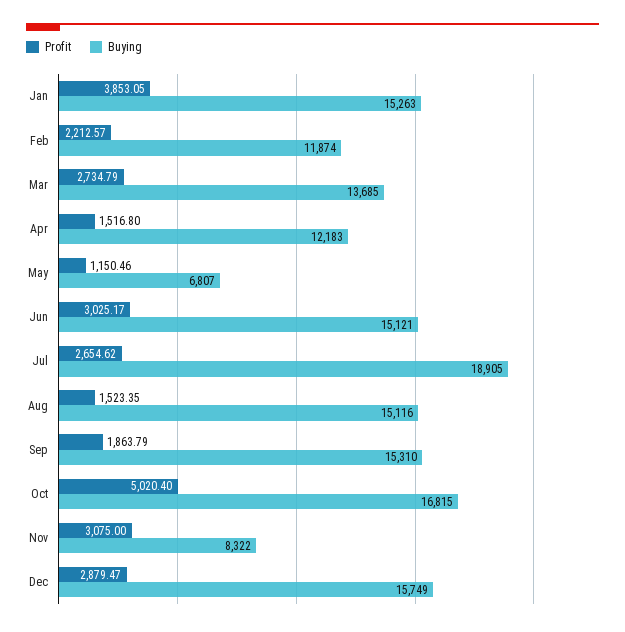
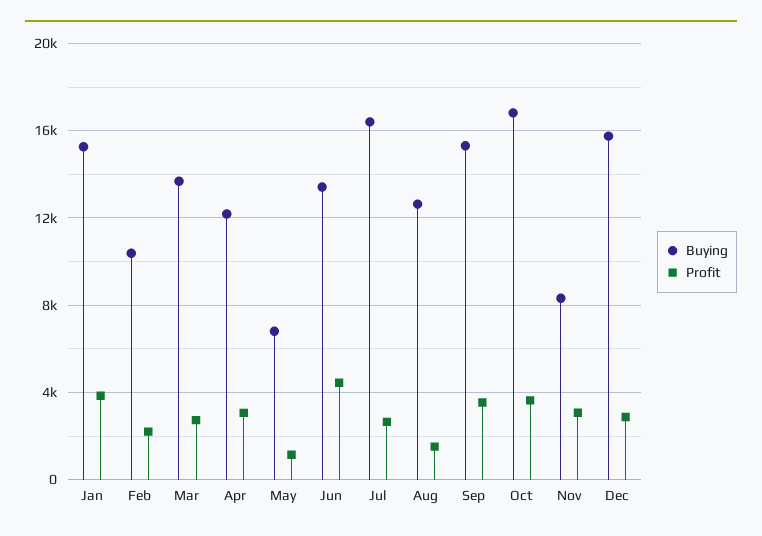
  {
    "Profit": {
      "Jan": 3853.05,
      "Feb": 2212.57,
      "Mar": 2734.79,
-     "Apr": 1516.8,
+     "Apr": 3000,
      "May": 1150.46,
-     "Jun": 3025.17,
+     "Jun": 4500,
      "Jul": 2654.62,
      "Aug": 1523.35,
-     "Sep": 1863.79,
+     "Sep": 3500,
-     "Oct": 5020.4,
+     "Oct": 3500,
      "Nov": 3075,
      "Dec": 2879.47
    },
    "Buying": {
      "Jan": 15263,
-     "Feb": 11874,
+     "Feb": 10500,
      "Mar": 13685,
      "Apr": 12183,
      "May": 6807,
-     "Jun": 15121,
+     "Jun": 13500,
-     "Jul": 18905,
+     "Jul": 16500,
-     "Aug": 15116,
+     "Aug": 12500,
      "Sep": 15310,
      "Oct": 16815,
      "Nov": 8322,
      "Dec": 15749
    }
  }

